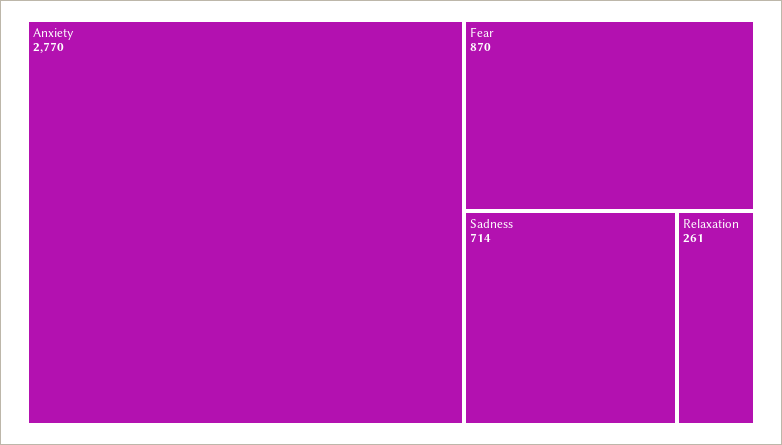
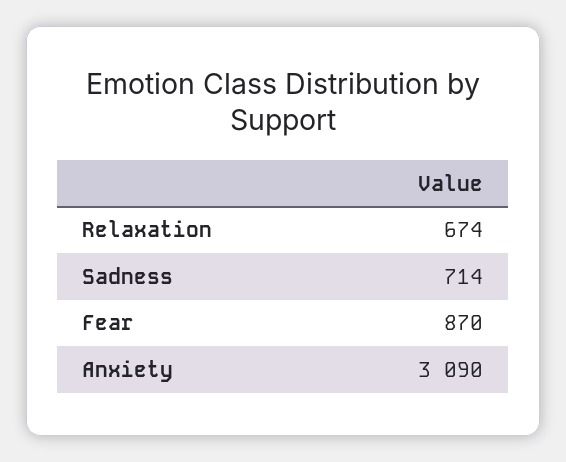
  {
-   "Anxiety": 2770,
+   "Anxiety": 3090,
    "Fear": 870,
    "Sadness": 714,
-   "Relaxation": 261
+   "Relaxation": 674
  }

